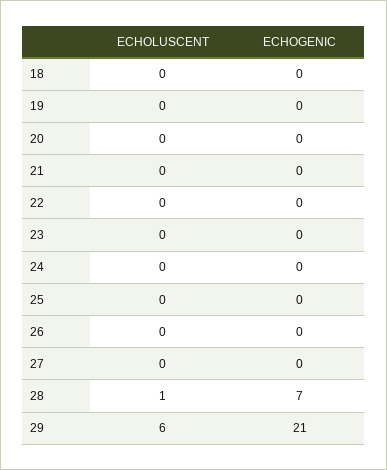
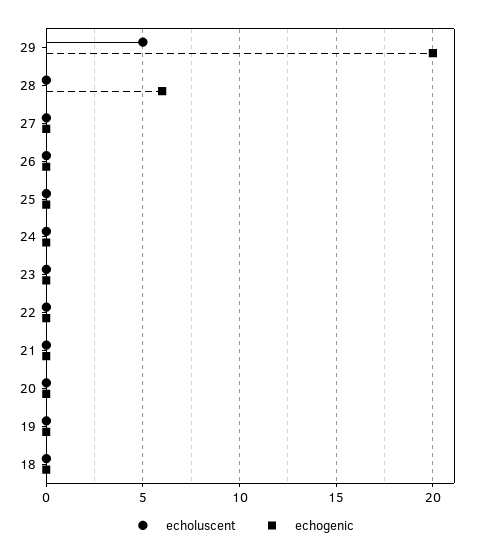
  {
    "ECHOLUSCENT": {
      "18": 0,
      "19": 0,
      "20": 0,
      "21": 0,
      "22": 0,
      "23": 0,
      "24": 0,
      "25": 0,
      "26": 0,
      "27": 0,
-     "28": 1,
+     "28": 0,
-     "29": 6
+     "29": 5
    },
    "ECHOGENIC": {
      "18": 0,
      "19": 0,
      "20": 0,
      "21": 0,
      "22": 0,
      "23": 0,
      "24": 0,
      "25": 0,
      "26": 0,
      "27": 0,
-     "28": 7,
+     "28": 6,
-     "29": 21
+     "29": 20
    }
  }

